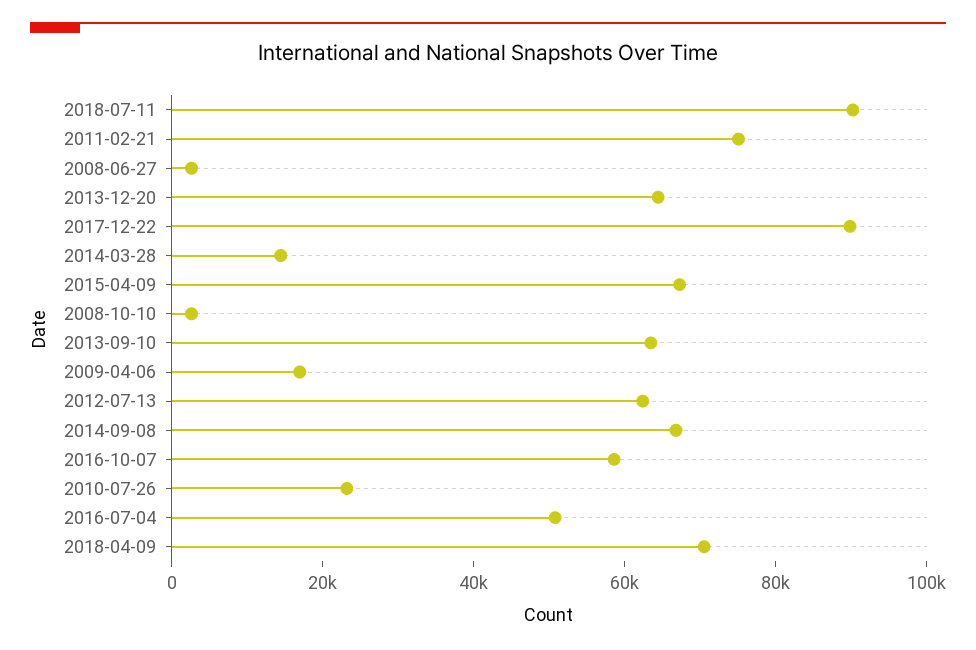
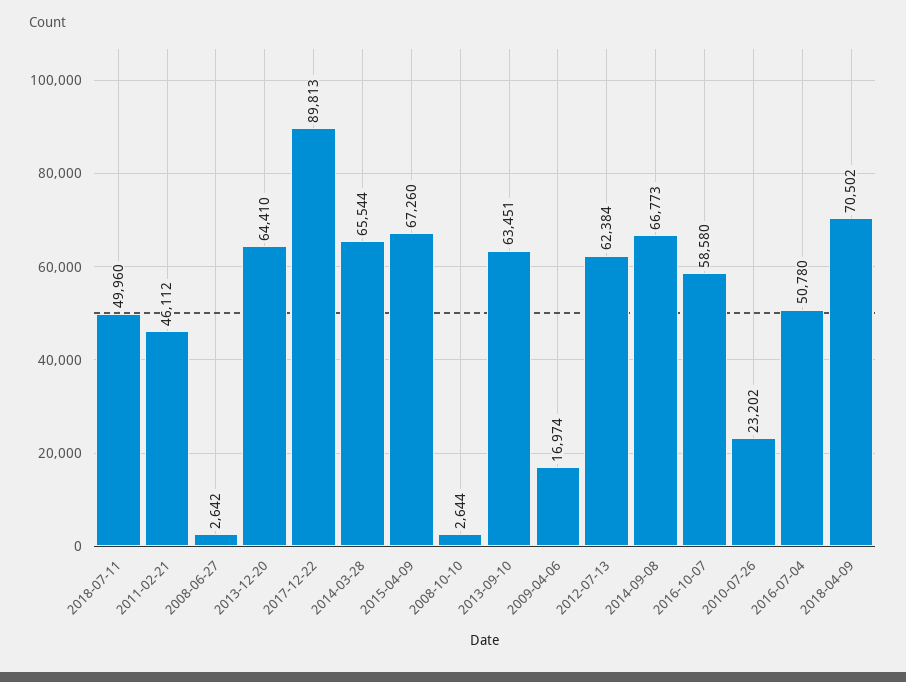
  {
-   "2018-07-11": 90000,
+   "2018-07-11": 49960,
-   "2011-02-21": 75000,
+   "2011-02-21": 46112,
    "2008-06-27": 2642,
    "2013-12-20": 64410,
    "2017-12-22": 89813,
-   "2014-03-28": 15000,
+   "2014-03-28": 65544,
    "2015-04-09": 67260,
    "2008-10-10": 2644,
    "2013-09-10": 63451,
    "2009-04-06": 16974,
    "2012-07-13": 62384,
    "2014-09-08": 66773,
    "2016-10-07": 58580,
    "2010-07-26": 23202,
    "2016-07-04": 50780,
    "2018-04-09": 70502
  }

